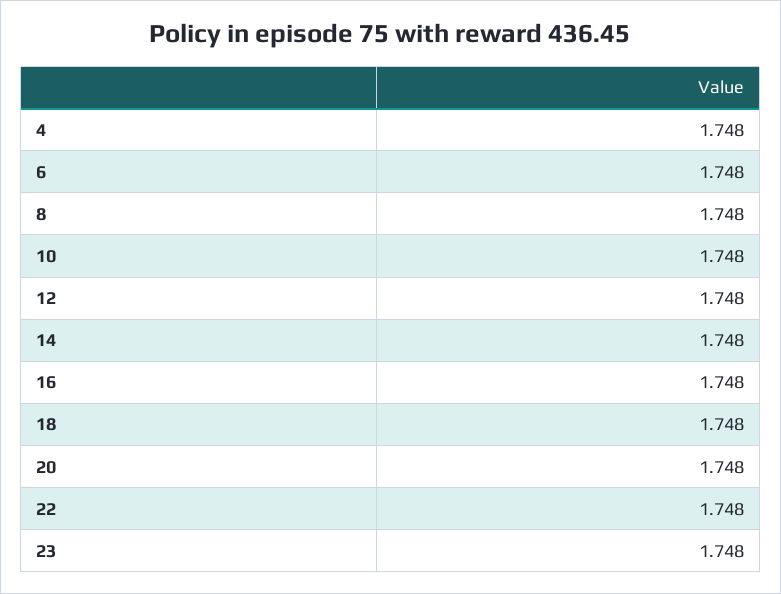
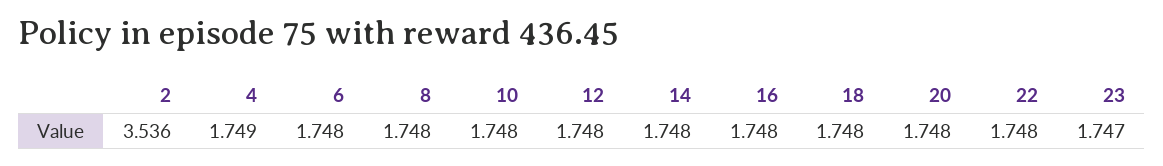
  {
-   "4": 1.748,
+   "4": 1.749,
    "6": 1.748,
    "8": 1.748,
    "10": 1.748,
    "12": 1.748,
    "14": 1.748,
    "16": 1.748,
    "18": 1.748,
    "20": 1.748,
    "22": 1.748,
-   "23": 1.748
+   "23": 1.747,
+   "2": 3.536
  }

